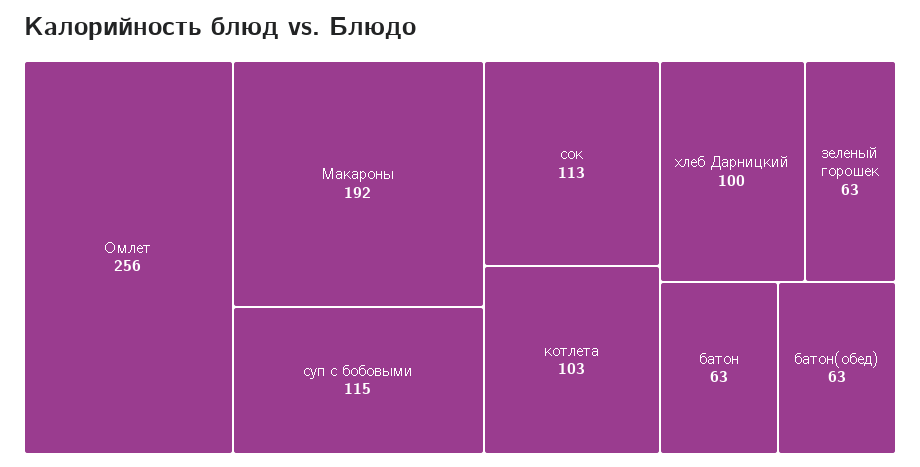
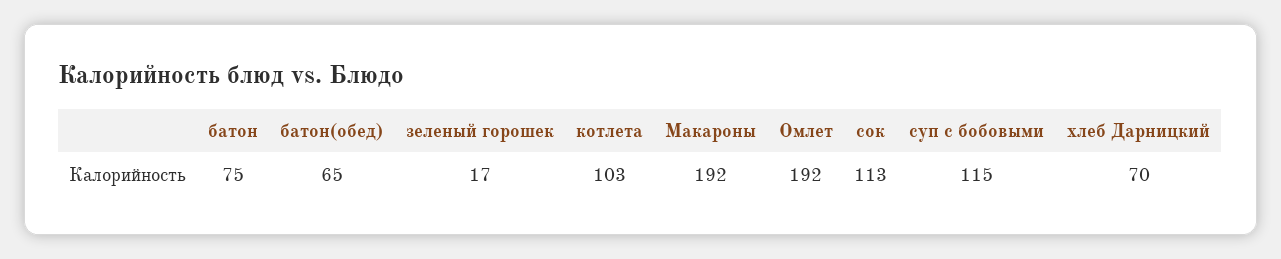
  {
-   "Омлет": 256,
+   "Омлет": 192,
    "Макароны": 192,
    "суп с бобовыми": 115,
    "сок": 113,
    "котлета": 103,
-   "хлеб Дарницкий": 100,
+   "хлеб Дарницкий": 70,
-   "зеленый горошек": 63,
+   "зеленый горошек": 17,
-   "батон": 63,
+   "батон": 75,
-   "батон(обед)": 63
+   "батон(обед)": 65
  }

